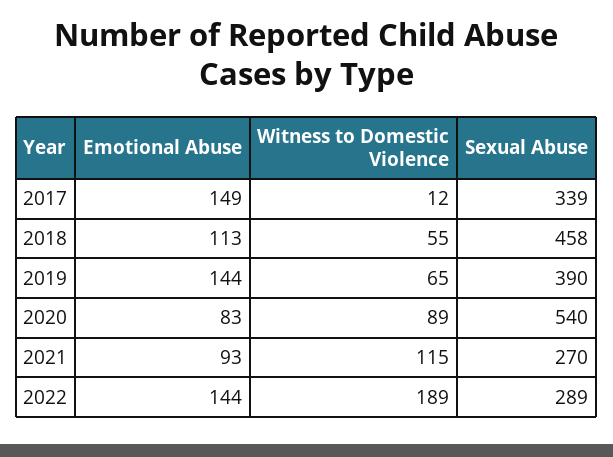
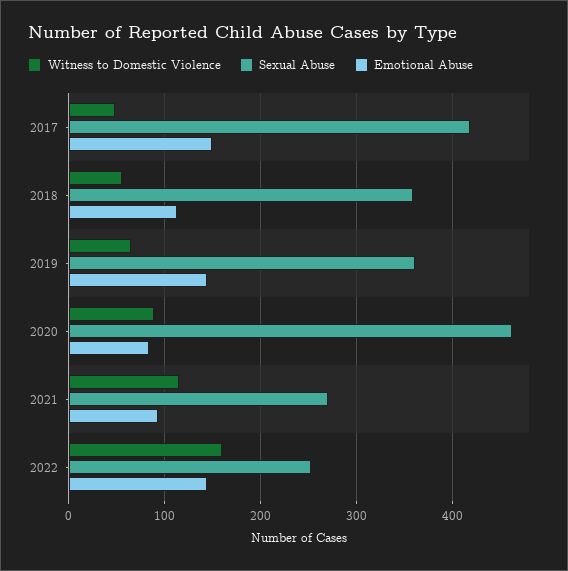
  {
    "Emotional Abuse": {
      "2017": 149,
      "2018": 113,
      "2019": 144,
      "2020": 83,
      "2021": 93,
      "2022": 144
    },
    "Witness to Domestic Violence": {
-     "2017": 12,
+     "2017": 50,
      "2018": 55,
      "2019": 65,
      "2020": 89,
      "2021": 115,
-     "2022": 189
+     "2022": 160
    },
    "Sexual Abuse": {
-     "2017": 339,
+     "2017": 420,
-     "2018": 458,
+     "2018": 360,
-     "2019": 390,
+     "2019": 360,
-     "2020": 540,
+     "2020": 460,
      "2021": 270,
-     "2022": 289
+     "2022": 250
    }
  }

